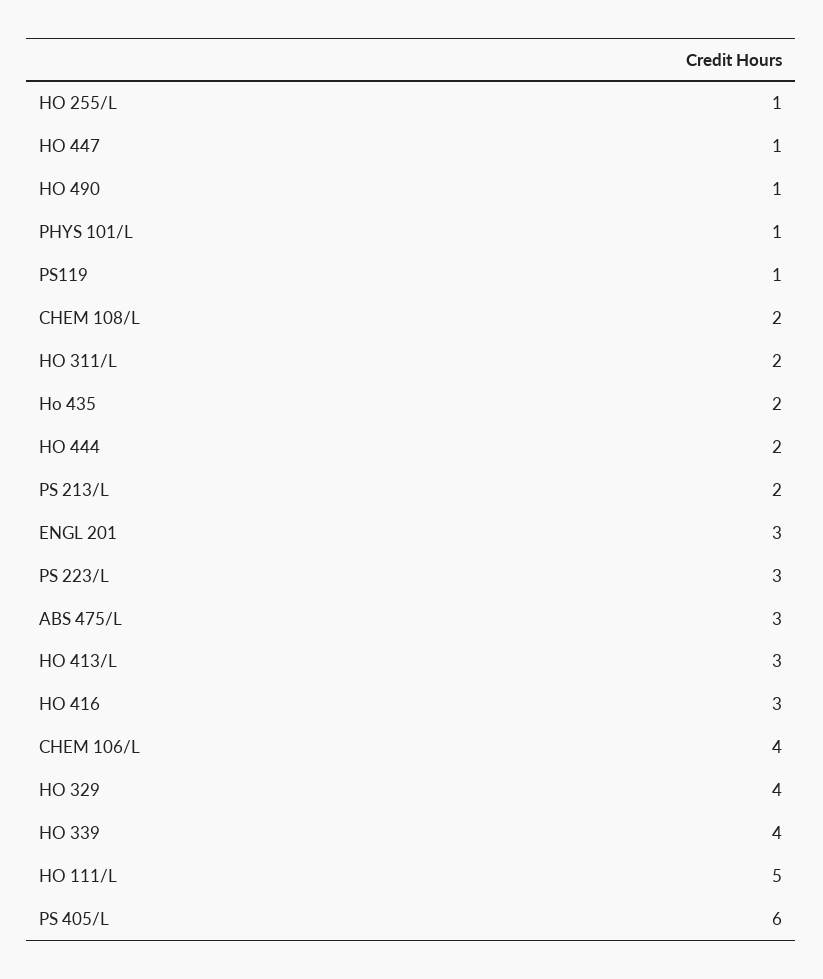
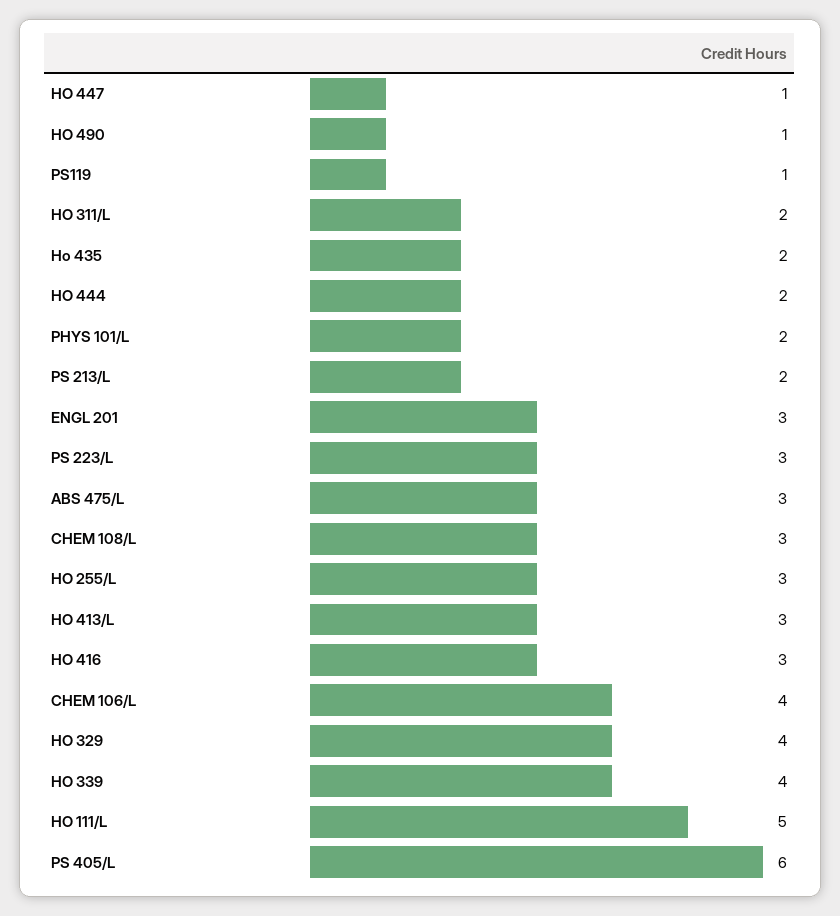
  {
-   "HO 255/L": 1,
+   "HO 255/L": 3,
    "HO 447": 1,
    "HO 490": 1,
-   "PHYS 101/L": 1,
+   "PHYS 101/L": 2,
    "PS119": 1,
-   "CHEM 108/L": 2,
+   "CHEM 108/L": 3,
    "HO 311/L": 2,
    "Ho 435": 2,
    "HO 444": 2,
    "PS 213/L": 2,
    "ENGL 201": 3,
    "PS 223/L": 3,
    "ABS 475/L": 3,
    "HO 413/L": 3,
    "HO 416": 3,
    "CHEM 106/L": 4,
    "HO 329": 4,
    "HO 339": 4,
    "HO 111/L": 5,
    "PS 405/L": 6
  }

